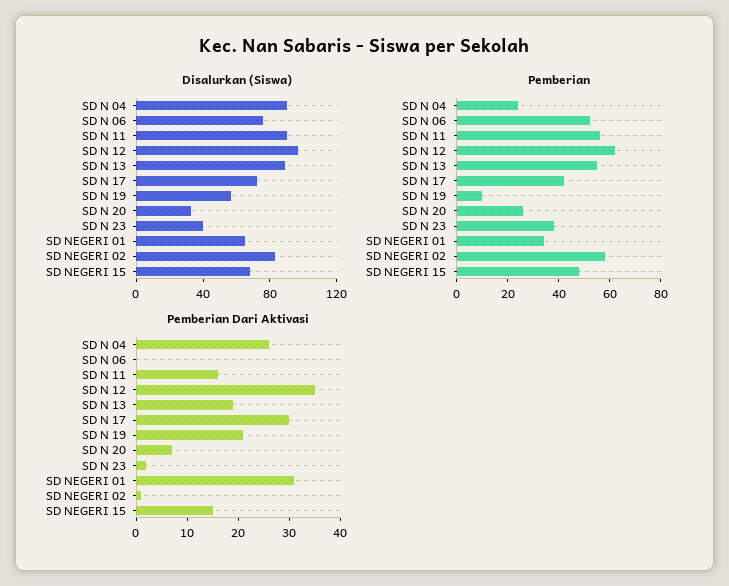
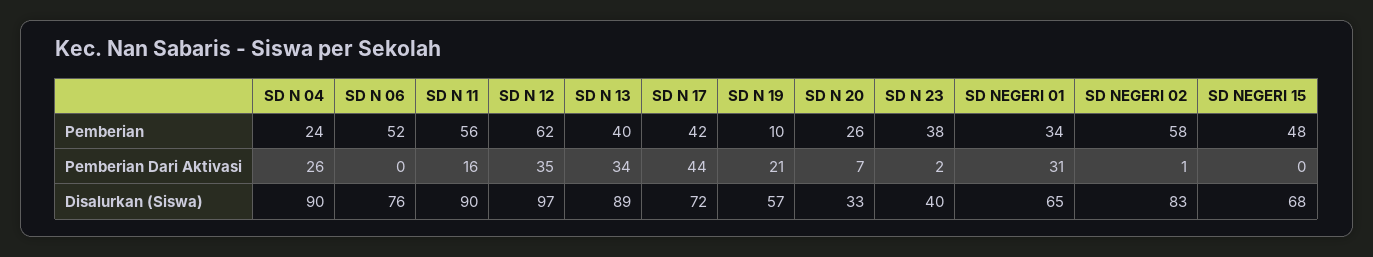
  {
    "Disalurkan (Siswa)": {
      "SD N 04": 90,
      "SD N 06": 76,
      "SD N 11": 90,
      "SD N 12": 97,
      "SD N 13": 89,
      "SD N 17": 72,
      "SD N 19": 57,
      "SD N 20": 33,
      "SD N 23": 40,
      "SD NEGERI 01": 65,
      "SD NEGERI 02": 83,
      "SD NEGERI 15": 68
    },
    "Pemberian": {
      "SD N 04": 24,
      "SD N 06": 52,
      "SD N 11": 56,
      "SD N 12": 62,
-     "SD N 13": 55,
+     "SD N 13": 40,
      "SD N 17": 42,
      "SD N 19": 10,
      "SD N 20": 26,
      "SD N 23": 38,
      "SD NEGERI 01": 34,
      "SD NEGERI 02": 58,
      "SD NEGERI 15": 48
    },
    "Pemberian Dari Aktivasi": {
      "SD N 04": 26,
      "SD N 06": 0,
      "SD N 11": 16,
      "SD N 12": 35,
-     "SD N 13": 20,
+     "SD N 13": 34,
-     "SD N 17": 30,
+     "SD N 17": 44,
      "SD N 19": 21,
      "SD N 20": 7,
      "SD N 23": 2,
      "SD NEGERI 01": 31,
      "SD NEGERI 02": 1,
-     "SD NEGERI 15": 15
+     "SD NEGERI 15": 0
    }
  }

